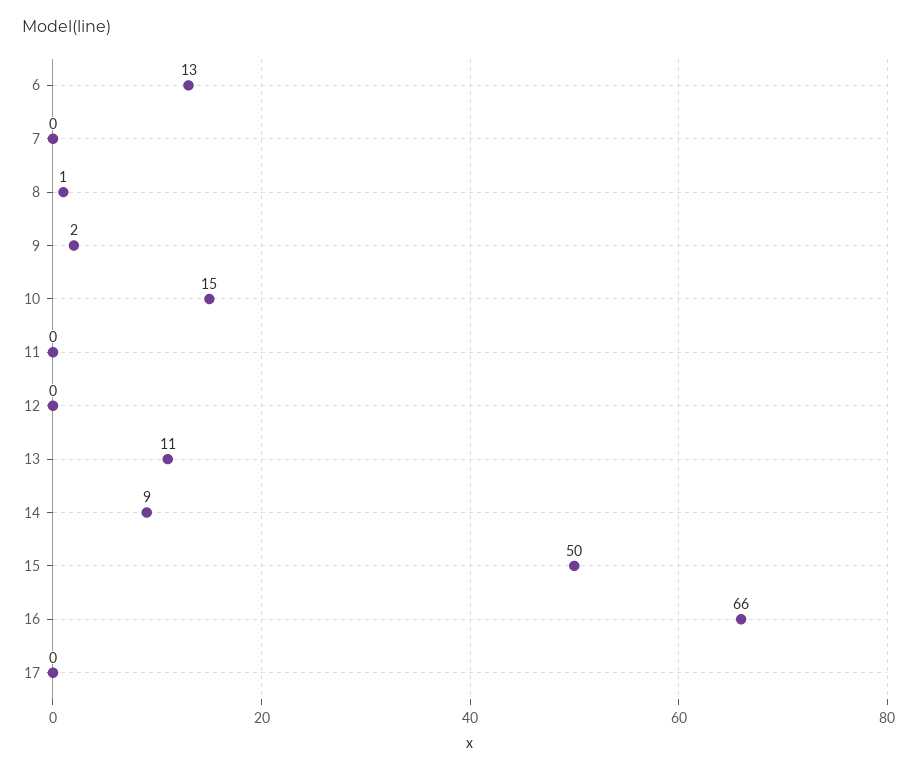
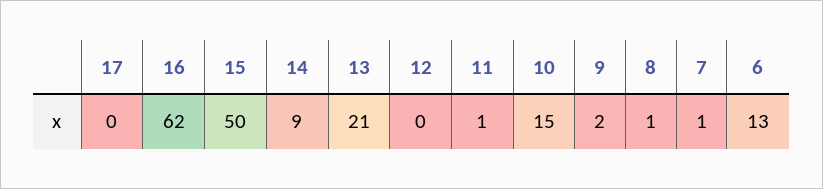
  {
    "6": 13,
-   "7": 0,
+   "7": 1,
    "8": 1,
    "9": 2,
    "10": 15,
-   "11": 0,
+   "11": 1,
    "12": 0,
-   "13": 11,
+   "13": 21,
    "14": 9,
    "15": 50,
-   "16": 66,
+   "16": 62,
    "17": 0
  }

